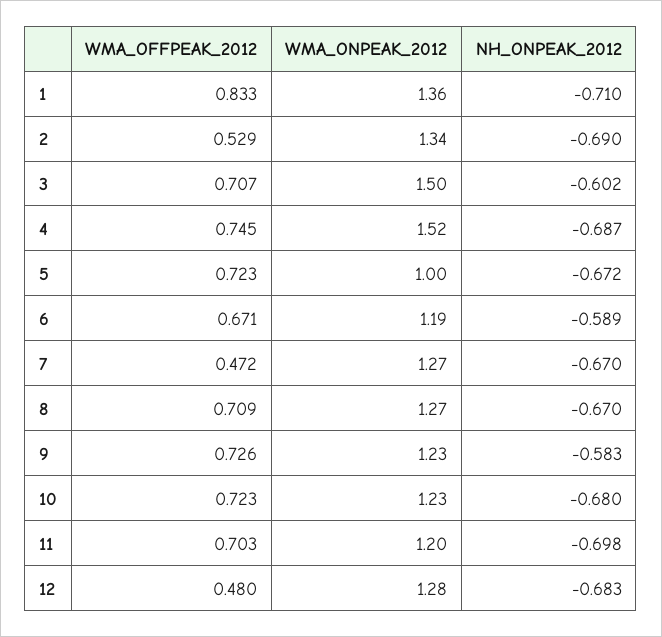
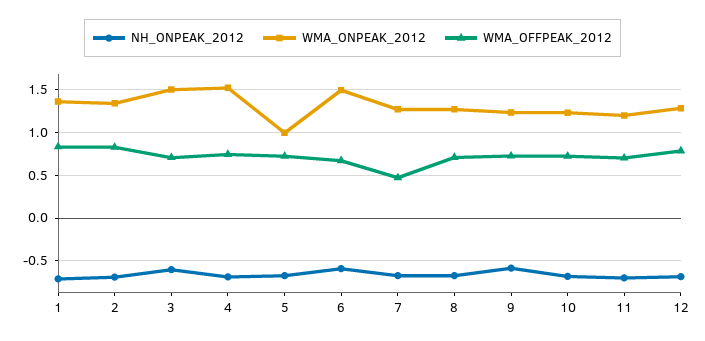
  {
    "WMA_OFFPEAK_2012": {
      "1": 0.833,
-     "2": 0.529,
+     "2": 0.8,
      "3": 0.707,
      "4": 0.745,
      "5": 0.723,
      "6": 0.671,
      "7": 0.472,
      "8": 0.709,
      "9": 0.726,
      "10": 0.723,
      "11": 0.703,
-     "12": 0.48
+     "12": 0.8
    },
    "WMA_ONPEAK_2012": {
      "1": 1.36,
      "2": 1.34,
      "3": 1.5,
      "4": 1.52,
      "5": 1,
-     "6": 1.19,
+     "6": 1.5,
      "7": 1.27,
      "8": 1.27,
      "9": 1.23,
      "10": 1.23,
      "11": 1.2,
      "12": 1.28
    },
    "NH_ONPEAK_2012": {
      "1": -0.71,
      "2": -0.69,
      "3": -0.602,
      "4": -0.687,
      "5": -0.672,
      "6": -0.589,
      "7": -0.67,
      "8": -0.67,
      "9": -0.583,
      "10": -0.68,
      "11": -0.698,
      "12": -0.683
    }
  }

